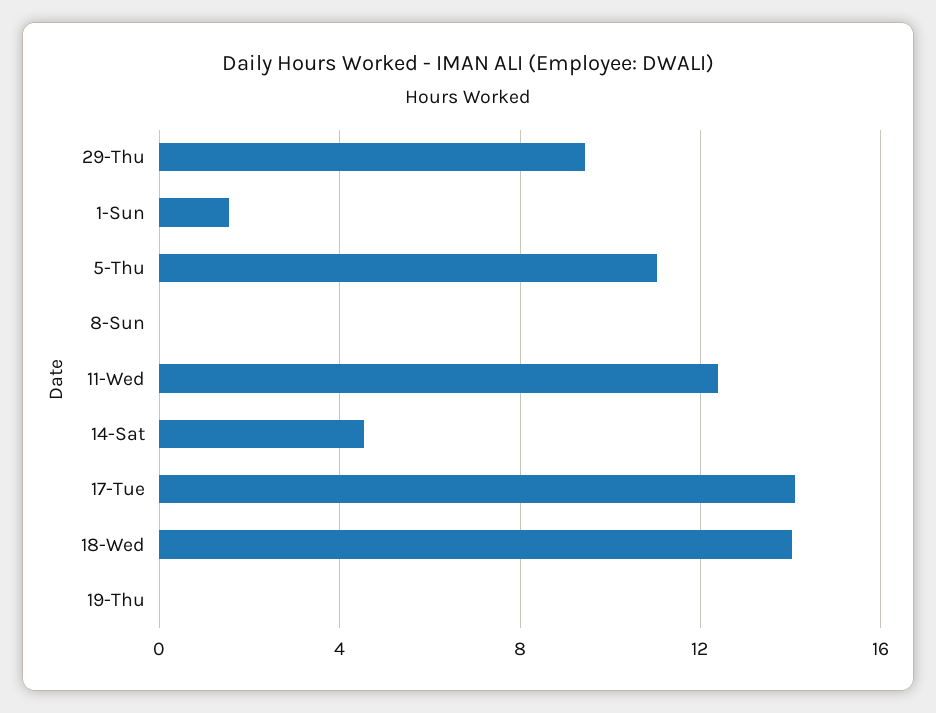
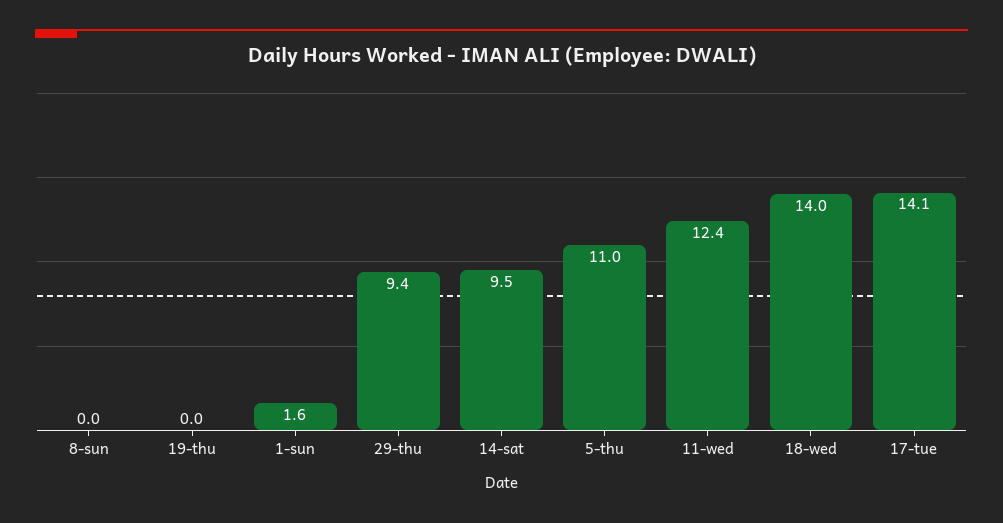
  {
    "29-Thu": 9.4,
    "1-Sun": 1.6,
    "5-Thu": 11,
    "8-Sun": 0,
    "11-Wed": 12.4,
-   "14-Sat": 4.5,
+   "14-Sat": 9.5,
    "17-Tue": 14.1,
    "18-Wed": 14,
    "19-Thu": 0
  }

